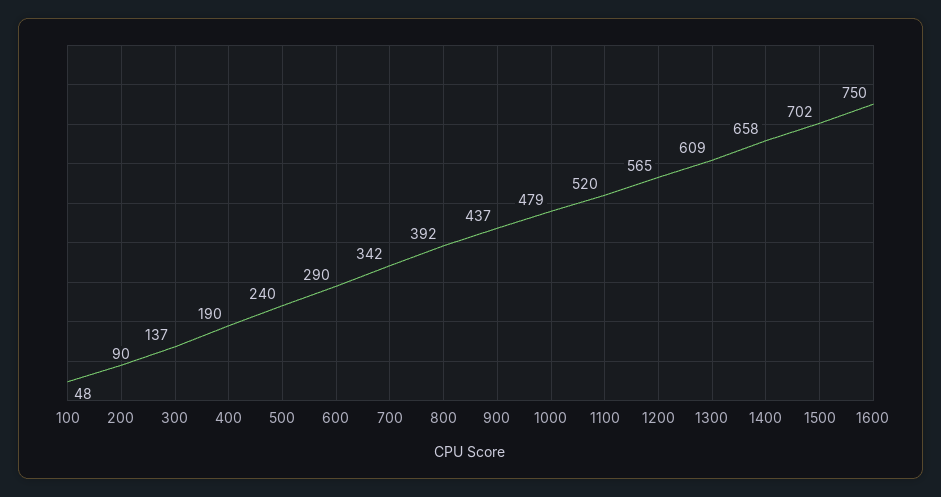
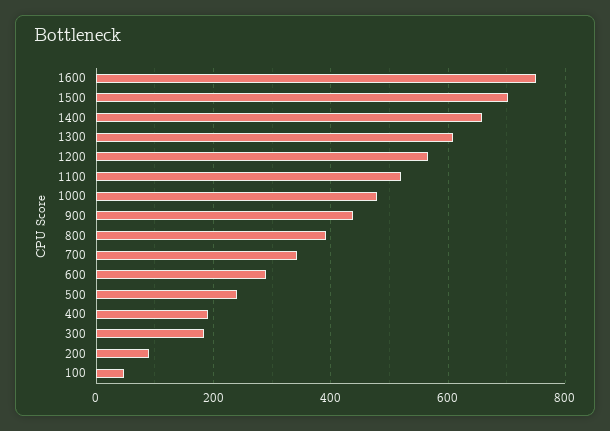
  {
    "100": 48,
    "200": 90,
-   "300": 137,
+   "300": 180,
    "400": 190,
    "500": 240,
    "600": 290,
    "700": 342,
    "800": 392,
    "900": 437,
    "1000": 479,
    "1100": 520,
    "1200": 565,
    "1300": 609,
    "1400": 658,
    "1500": 702,
    "1600": 750
  }

